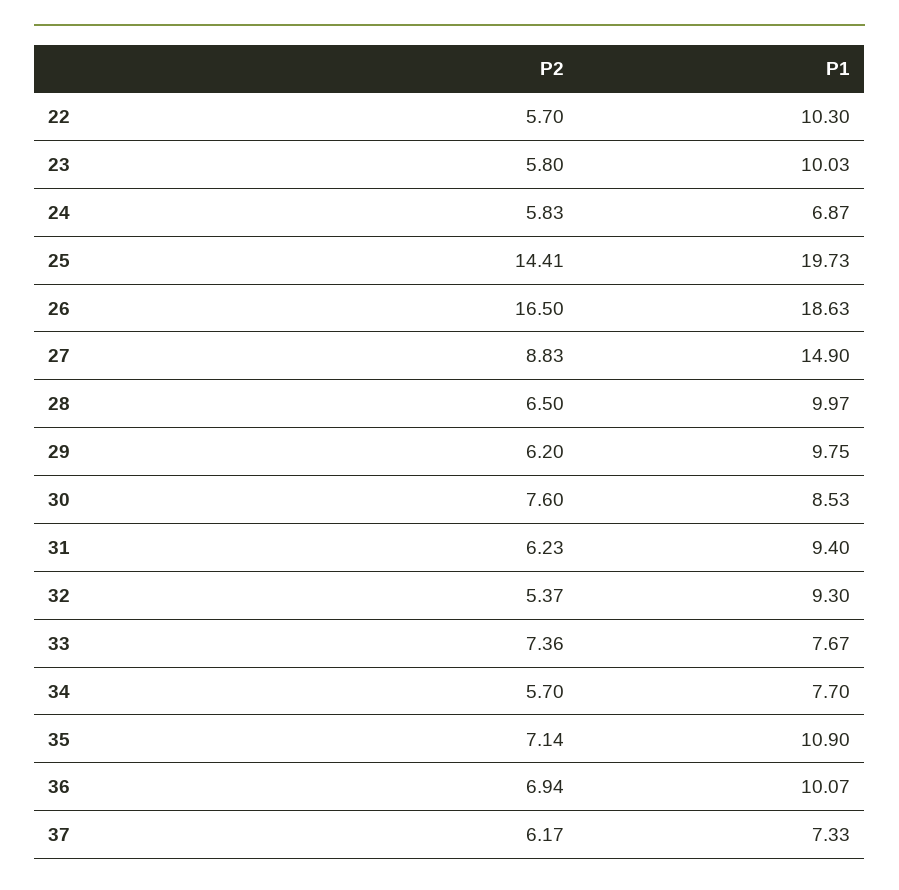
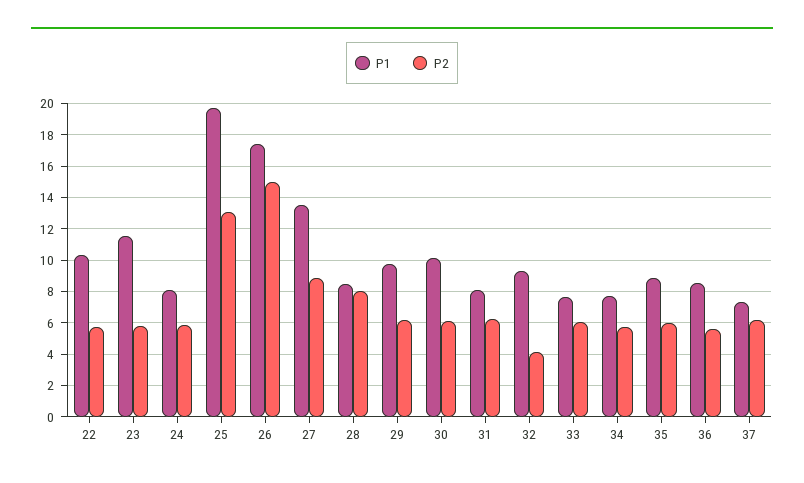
  {
    "P2": {
      "22": 5.7,
      "23": 5.8,
      "24": 5.83,
-     "25": 14.41,
+     "25": 13,
-     "26": 16.5,
+     "26": 15,
      "27": 8.83,
-     "28": 6.5,
+     "28": 8,
      "29": 6.2,
-     "30": 7.6,
+     "30": 6,
      "31": 6.23,
-     "32": 5.37,
+     "32": 4,
-     "33": 7.36,
+     "33": 6,
      "34": 5.7,
-     "35": 7.14,
+     "35": 6,
-     "36": 6.94,
+     "36": 5.5,
      "37": 6.17
    },
    "P1": {
      "22": 10.3,
-     "23": 10.03,
+     "23": 11.5,
-     "24": 6.87,
+     "24": 8,
      "25": 19.73,
-     "26": 18.63,
+     "26": 17.5,
-     "27": 14.9,
+     "27": 13.5,
-     "28": 9.97,
+     "28": 8.5,
      "29": 9.75,
-     "30": 8.53,
+     "30": 10,
-     "31": 9.4,
+     "31": 8,
      "32": 9.3,
      "33": 7.67,
      "34": 7.7,
-     "35": 10.9,
+     "35": 9,
-     "36": 10.07,
+     "36": 8.5,
      "37": 7.33
    }
  }

